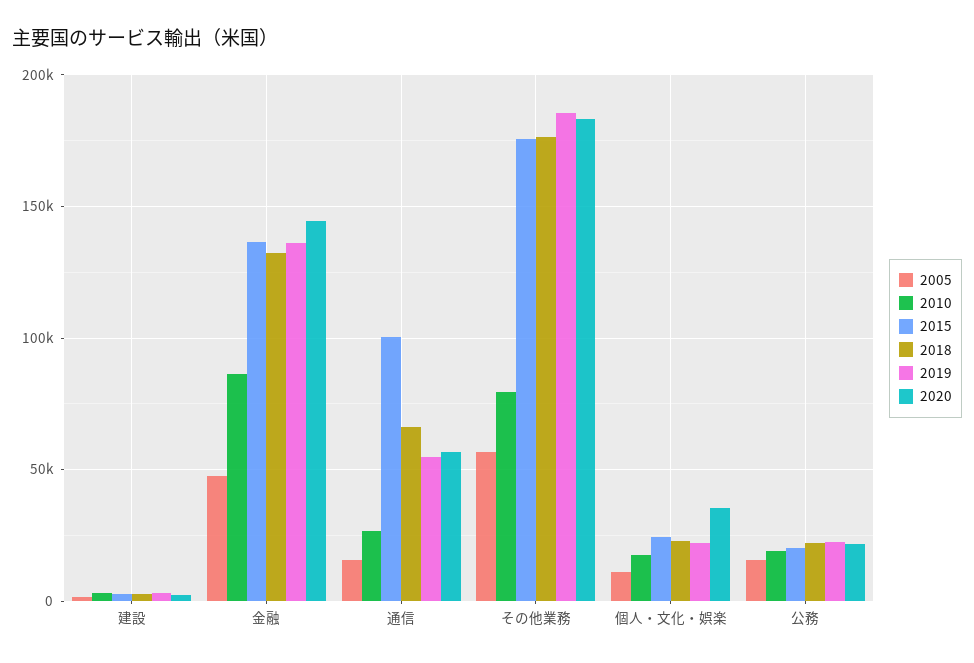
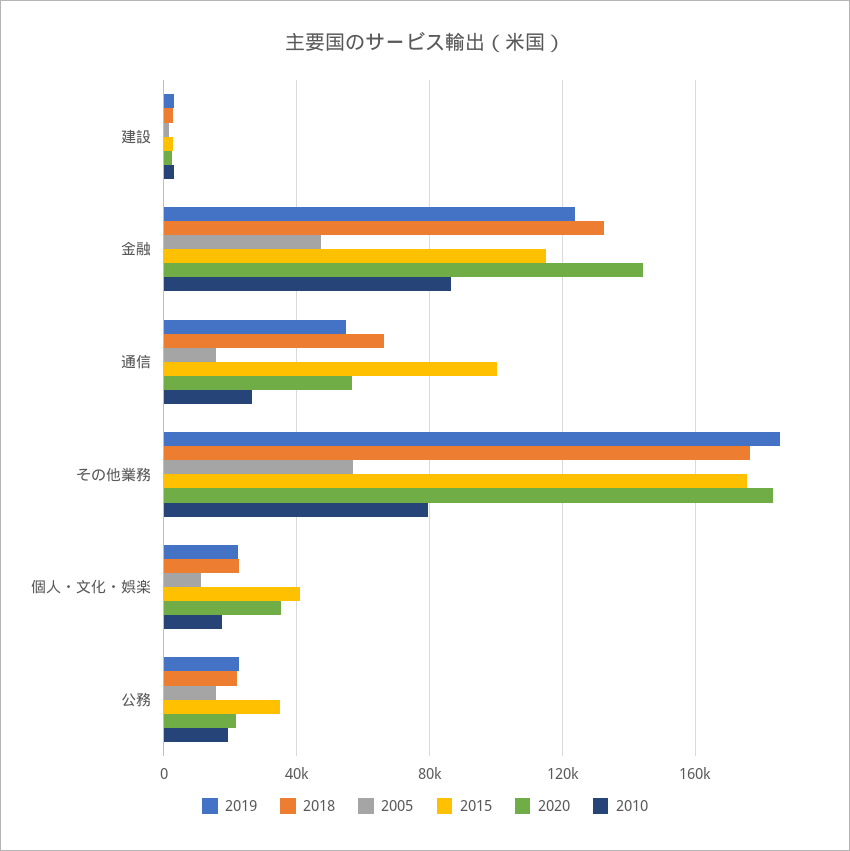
  {
    "2005": {
      "建設": 0,
      "金融": 45000,
      "通信": 15000,
      "その他業務": 55000,
      "個人・文化・娯楽": 10000,
      "公務": 15000
    },
    "2010": {
      "建設": 5000,
      "金融": 85000,
      "通信": 25000,
      "その他業務": 80000,
      "個人・文化・娯楽": 20000,
      "公務": 20000
    },
    "2015": {
      "建設": 5000,
-     "金融": 135000,
+     "金融": 115000,
      "通信": 100000,
      "その他業務": 175000,
-     "個人・文化・娯楽": 25000,
+     "個人・文化・娯楽": 40000,
-     "公務": 20000
+     "公務": 35000
    },
    "2018": {
      "建設": 5000,
      "金融": 130000,
      "通信": 65000,
      "その他業務": 175000,
      "個人・文化・娯楽": 25000,
      "公務": 20000
    },
    "2019": {
      "建設": 5000,
-     "金融": 135000,
+     "金融": 125000,
      "通信": 55000,
      "その他業務": 185000,
      "個人・文化・娯楽": 20000,
      "公務": 20000
    },
    "2020": {
      "建設": 0,
      "金融": 145000,
      "通信": 55000,
      "その他業務": 185000,
      "個人・文化・娯楽": 35000,
      "公務": 20000
    }
  }

